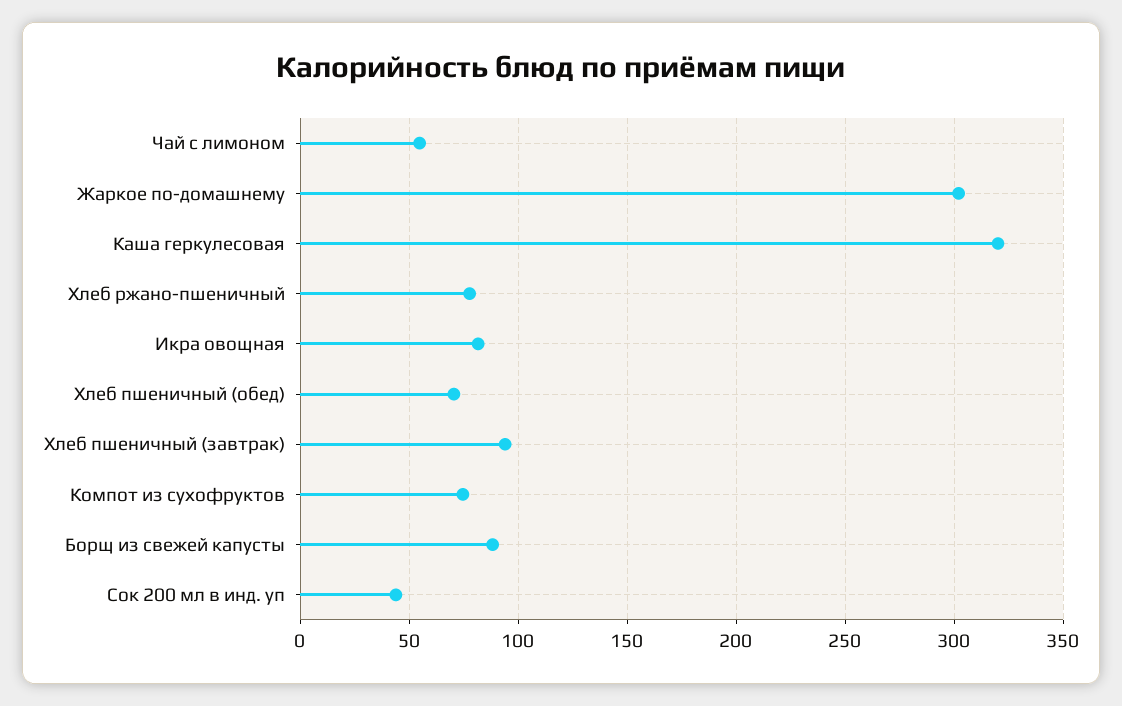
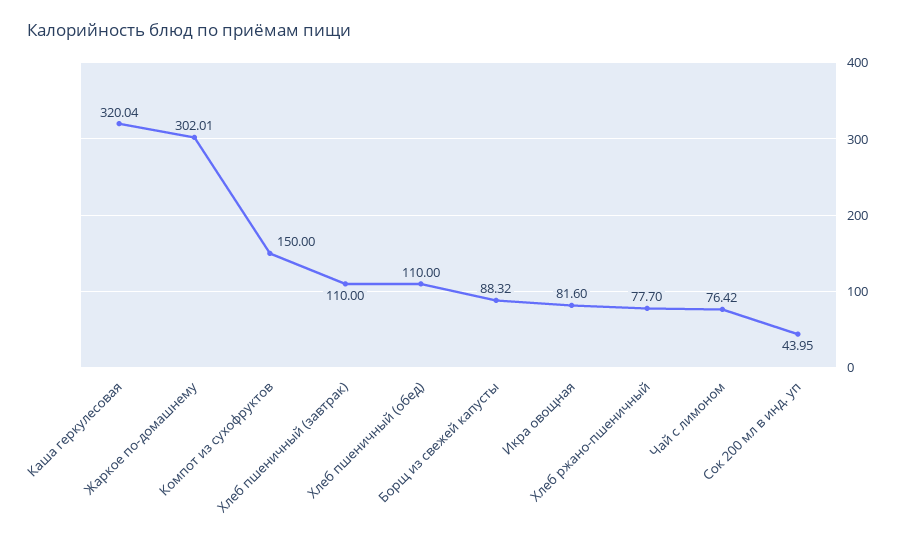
  {
-   "Чай с лимоном": 55,
+   "Чай с лимоном": 76.42,
    "Жаркое по-домашнему": 302.01,
    "Каша геркулесовая": 320.04,
    "Хлеб ржано-пшеничный": 77.7,
    "Икра овощная": 81.6,
-   "Хлеб пшеничный (обед)": 70,
+   "Хлеб пшеничный (обед)": 110,
-   "Хлеб пшеничный (завтрак)": 95,
+   "Хлеб пшеничный (завтрак)": 110,
-   "Компот из сухофруктов": 75,
+   "Компот из сухофруктов": 150,
    "Борщ из свежей капусты": 88.32,
    "Сок 200 мл в инд. уп": 43.95
  }

